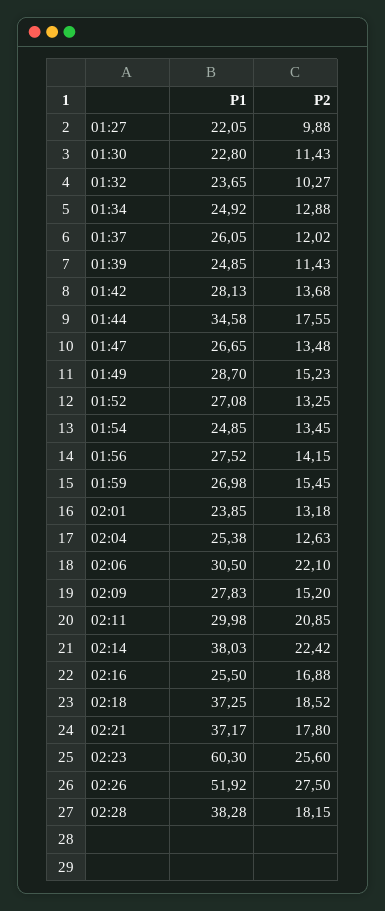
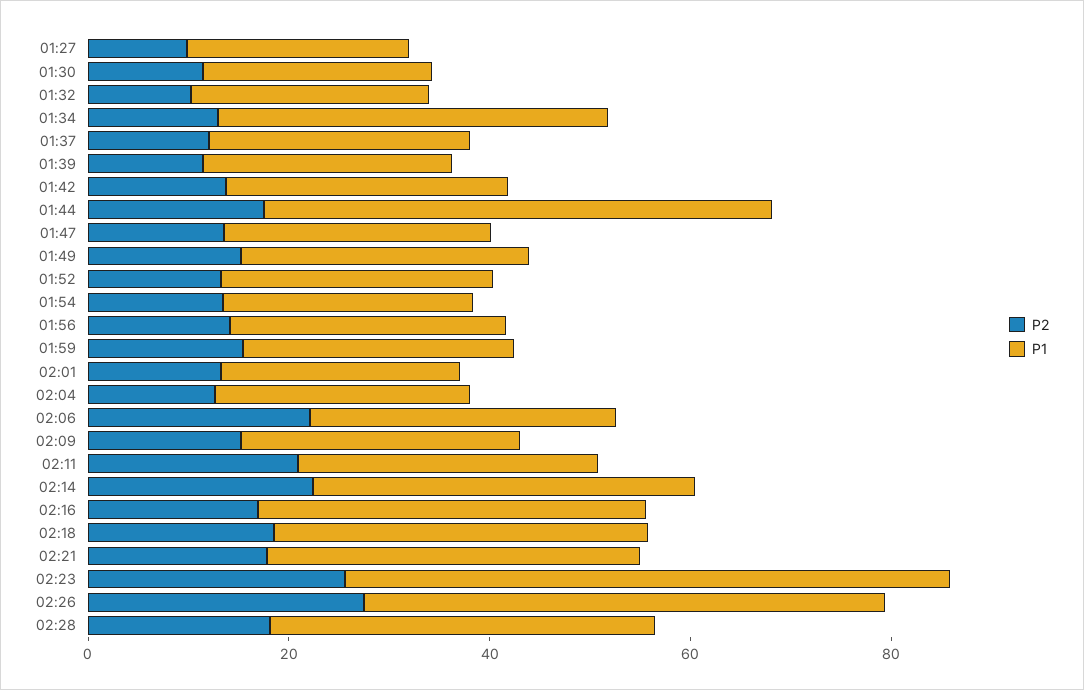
  {
    "P1": {
      "01:27": 22.05,
      "01:30": 22.8,
      "01:32": 23.65,
-     "01:34": 24.92,
+     "01:34": 40,
      "01:37": 26.05,
      "01:39": 24.85,
      "01:42": 28.13,
-     "01:44": 34.58,
+     "01:44": 50,
      "01:47": 26.65,
      "01:49": 28.7,
      "01:52": 27.08,
      "01:54": 24.85,
      "01:56": 27.52,
      "01:59": 26.98,
      "02:01": 23.85,
      "02:04": 25.38,
      "02:06": 30.5,
      "02:09": 27.83,
      "02:11": 29.98,
      "02:14": 38.03,
-     "02:16": 25.5,
+     "02:16": 40,
      "02:18": 37.25,
      "02:21": 37.17,
      "02:23": 60.3,
      "02:26": 51.92,
      "02:28": 38.28
    },
    "P2": {
      "01:27": 9.88,
      "01:30": 11.43,
      "01:32": 10.27,
      "01:34": 12.88,
      "01:37": 12.02,
      "01:39": 11.43,
      "01:42": 13.68,
      "01:44": 17.55,
      "01:47": 13.48,
      "01:49": 15.23,
      "01:52": 13.25,
      "01:54": 13.45,
      "01:56": 14.15,
      "01:59": 15.45,
      "02:01": 13.18,
      "02:04": 12.63,
      "02:06": 22.1,
      "02:09": 15.2,
      "02:11": 20.85,
      "02:14": 22.42,
      "02:16": 16.88,
      "02:18": 18.52,
      "02:21": 17.8,
      "02:23": 25.6,
      "02:26": 27.5,
      "02:28": 18.15
    }
  }

